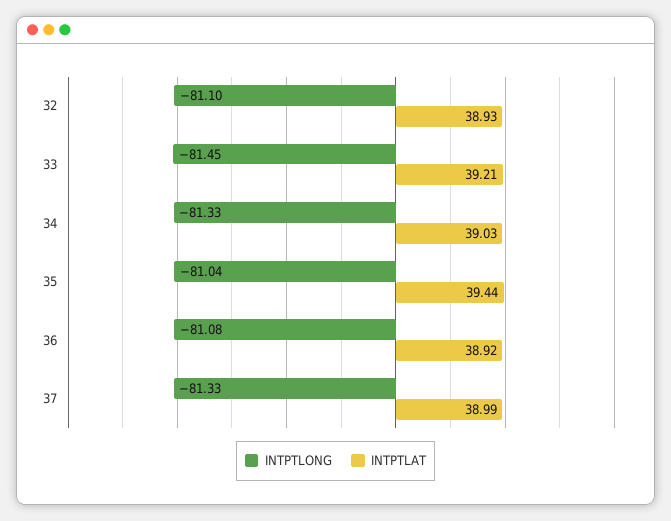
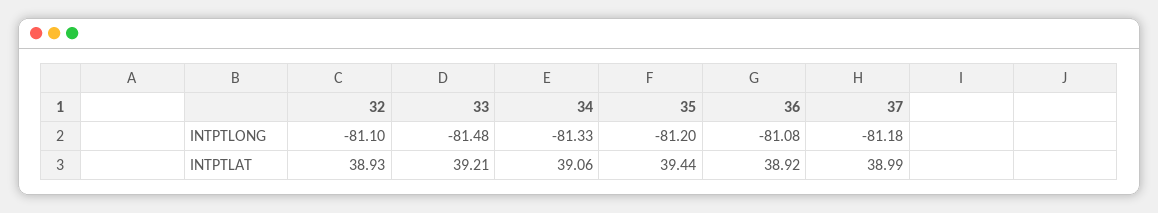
  {
    "INTPTLONG": {
      "32": -81.1,
-     "33": -81.45,
+     "33": -81.48,
      "34": -81.33,
-     "35": -81.04,
+     "35": -81.2,
      "36": -81.08,
-     "37": -81.33
+     "37": -81.18
    },
    "INTPTLAT": {
      "32": 38.93,
      "33": 39.21,
-     "34": 39.03,
+     "34": 39.06,
      "35": 39.44,
      "36": 38.92,
      "37": 38.99
    }
  }

